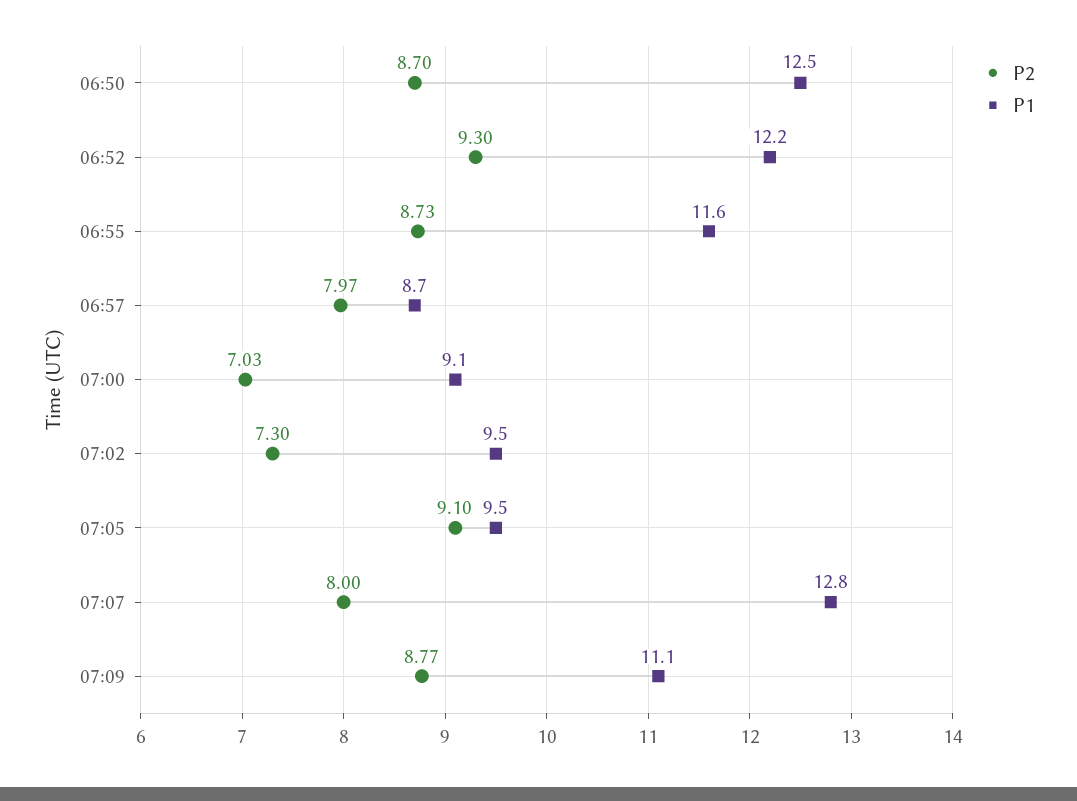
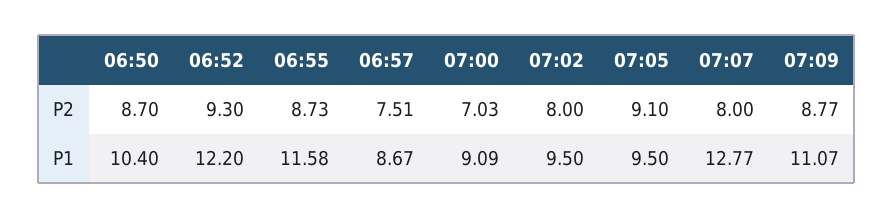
  {
    "P2": {
      "06:50": 8.7,
      "06:52": 9.3,
      "06:55": 8.73,
-     "06:57": 7.97,
+     "06:57": 7.51,
      "07:00": 7.03,
-     "07:02": 7.3,
+     "07:02": 8,
      "07:05": 9.1,
      "07:07": 8,
      "07:09": 8.77
    },
    "P1": {
-     "06:50": 12.5,
+     "06:50": 10.4,
      "06:52": 12.2,
      "06:55": 11.58,
      "06:57": 8.67,
      "07:00": 9.09,
      "07:02": 9.5,
      "07:05": 9.5,
      "07:07": 12.77,
      "07:09": 11.07
    }
  }

